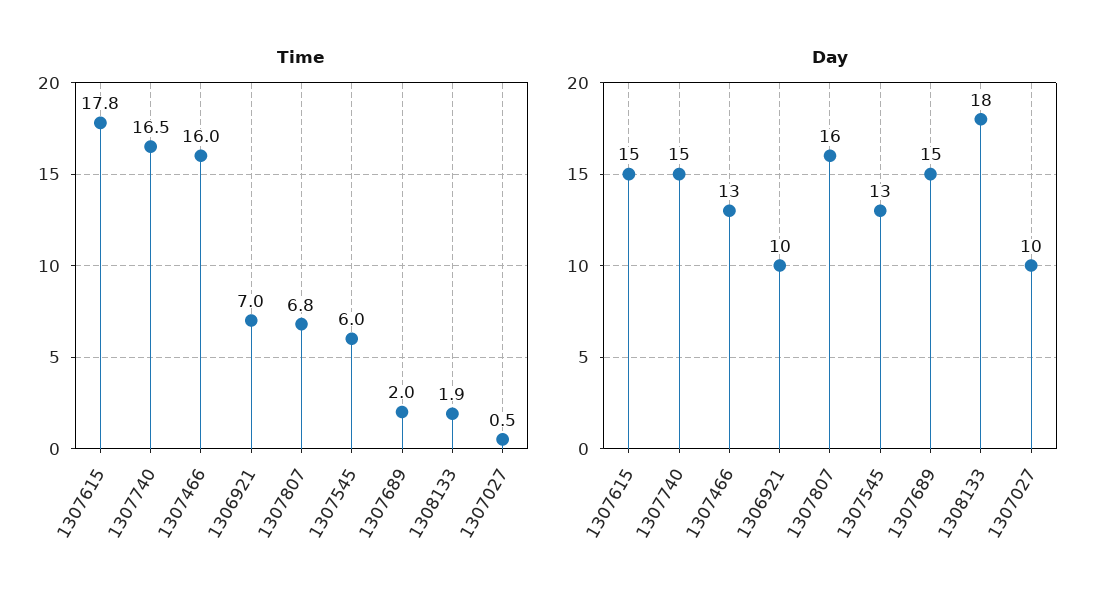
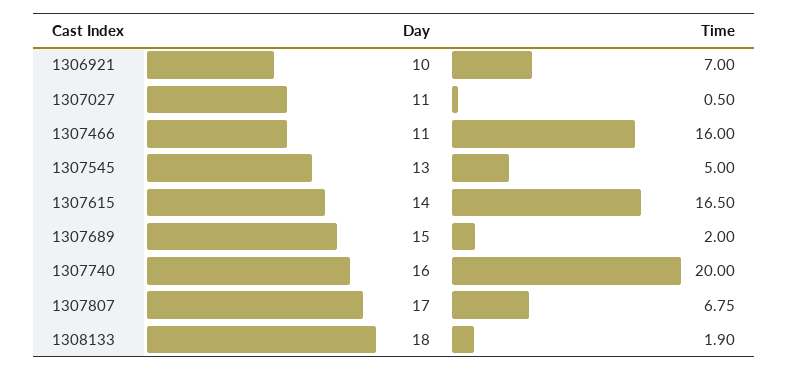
  {
    "Time": {
-     "1307615": 17.8,
+     "1307615": 16.5,
-     "1307740": 16.5,
+     "1307740": 20,
      "1307466": 16,
      "1306921": 7,
      "1307807": 6.75,
-     "1307545": 6,
+     "1307545": 5,
      "1307689": 2,
      "1308133": 1.9,
      "1307027": 0.5
    },
    "Day": {
-     "1307615": 15,
+     "1307615": 14,
-     "1307740": 15,
+     "1307740": 16,
-     "1307466": 13,
+     "1307466": 11,
      "1306921": 10,
-     "1307807": 16,
+     "1307807": 17,
      "1307545": 13,
      "1307689": 15,
      "1308133": 18,
-     "1307027": 10
+     "1307027": 11
    }
  }

